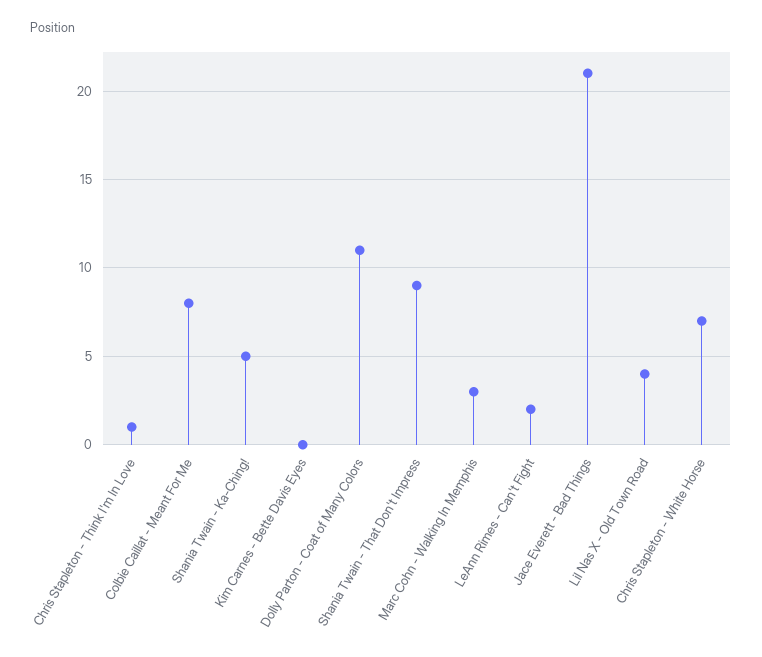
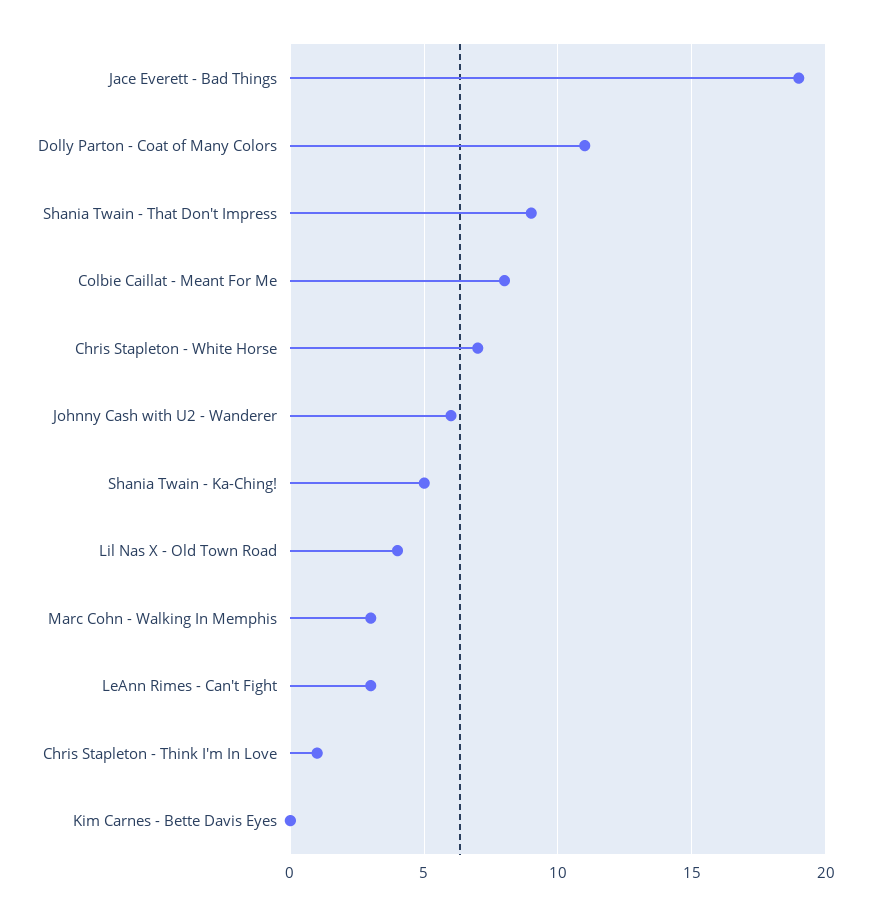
  {
    "Chris Stapleton - Think I'm In Love": 1,
    "Colbie Caillat - Meant For Me": 8,
    "Shania Twain - Ka-Ching!": 5,
    "Kim Carnes - Bette Davis Eyes": 0,
    "Dolly Parton - Coat of Many Colors": 11,
    "Shania Twain - That Don't Impress": 9,
    "Marc Cohn - Walking In Memphis": 3,
-   "LeAnn Rimes - Can't Fight": 2,
+   "LeAnn Rimes - Can't Fight": 3,
-   "Jace Everett - Bad Things": 21,
+   "Jace Everett - Bad Things": 19,
    "Lil Nas X - Old Town Road": 4,
-   "Chris Stapleton - White Horse": 7
+   "Chris Stapleton - White Horse": 7,
+   "Johnny Cash with U2 - Wanderer": 6
  }

